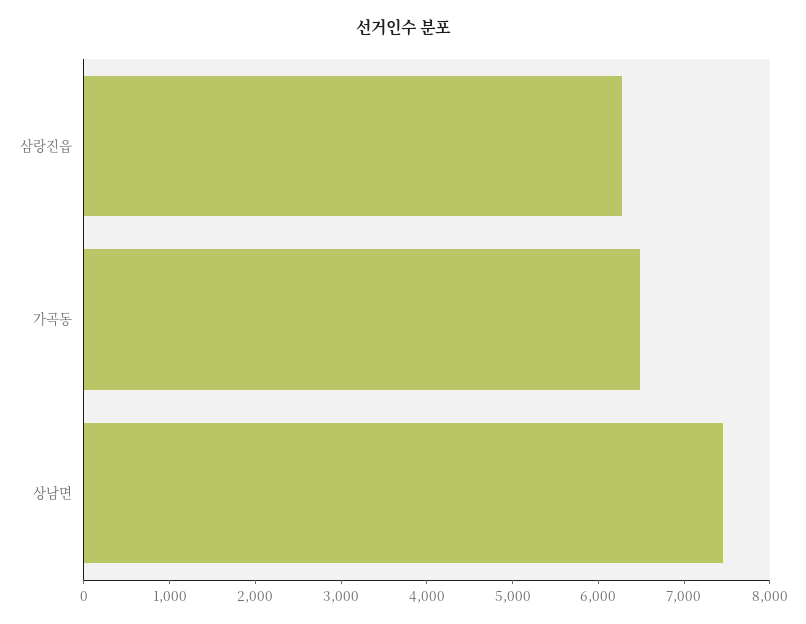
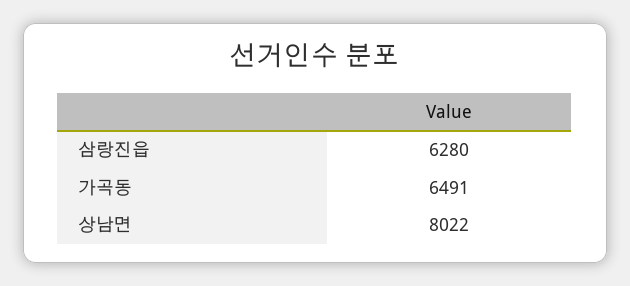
  {
    "삼랑진읍": 6280,
    "가곡동": 6491,
-   "상남면": 7400
+   "상남면": 8022
  }

